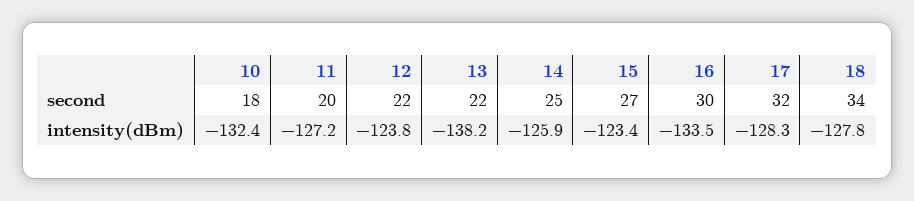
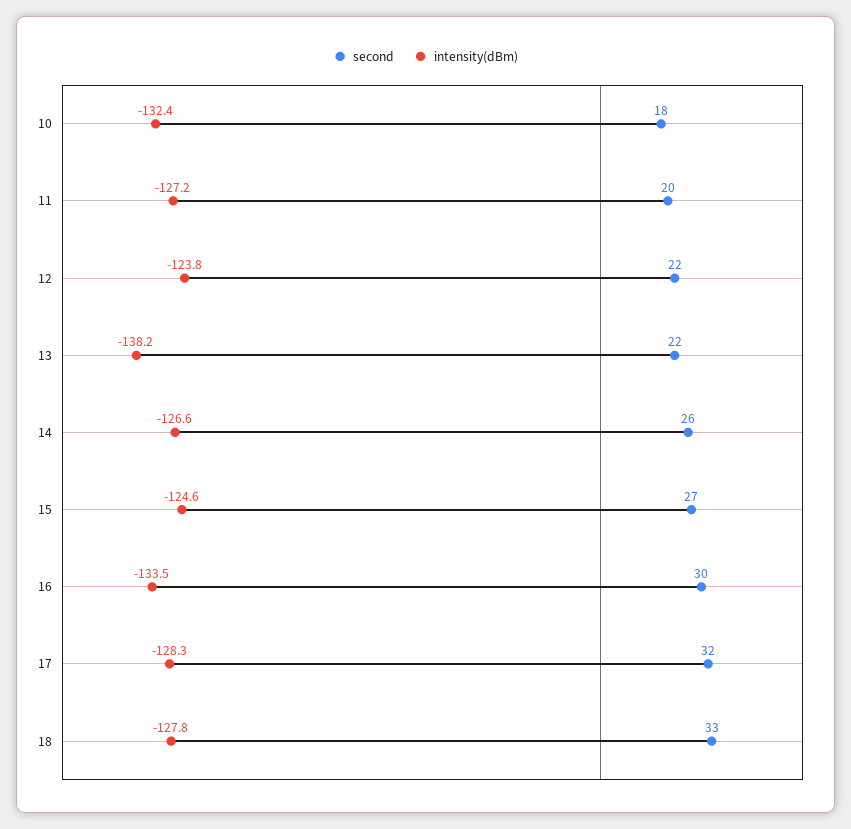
  {
    "second": {
      "10": 18,
      "11": 20,
      "12": 22,
      "13": 22,
-     "14": 25,
+     "14": 26,
      "15": 27,
      "16": 30,
      "17": 32,
-     "18": 34
+     "18": 33
    },
    "intensity(dBm)": {
      "10": -132.4,
      "11": -127.2,
      "12": -123.8,
      "13": -138.2,
-     "14": -125.9,
+     "14": -126.6,
-     "15": -123.4,
+     "15": -124.6,
      "16": -133.5,
      "17": -128.3,
      "18": -127.8
    }
  }

